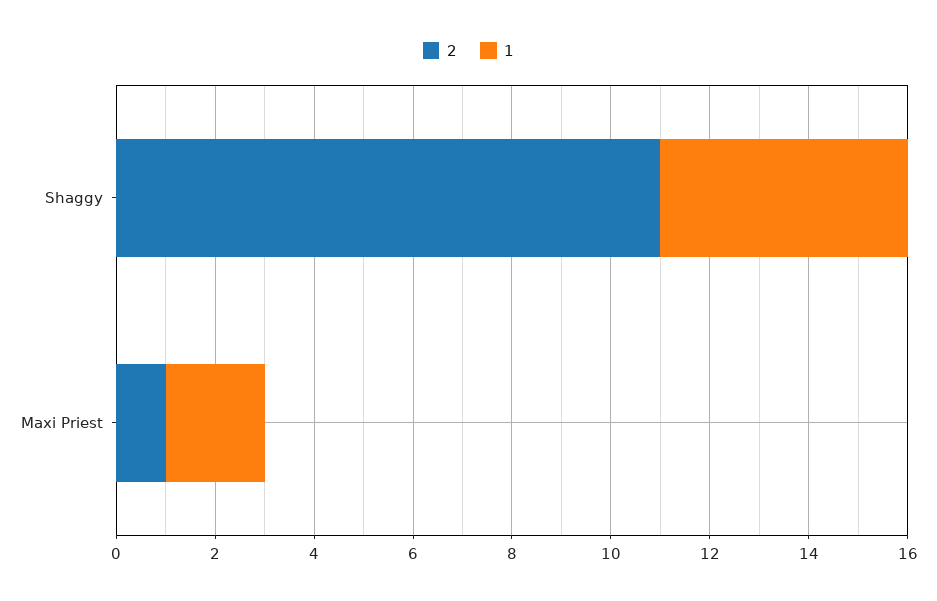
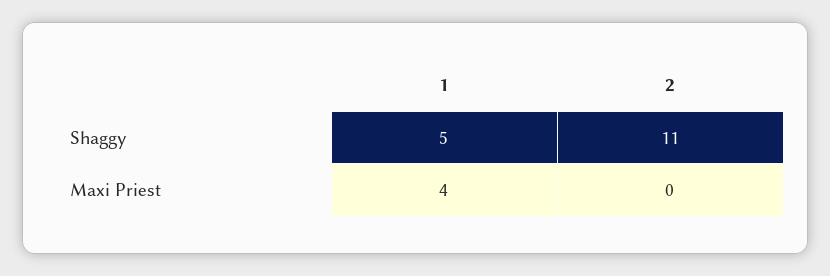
  {
    "2": {
      "Shaggy": 11,
-     "Maxi Priest": 1
+     "Maxi Priest": 0
    },
    "1": {
      "Shaggy": 5,
-     "Maxi Priest": 2
+     "Maxi Priest": 4
    }
  }

